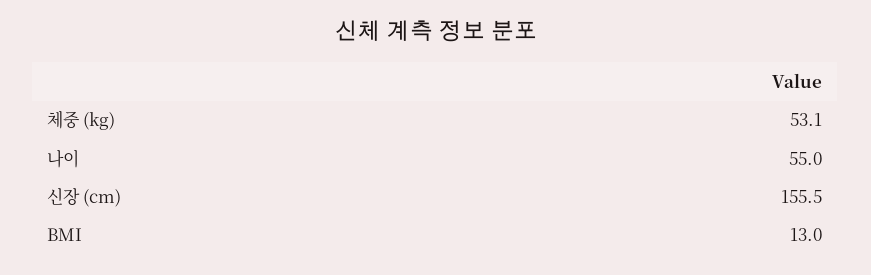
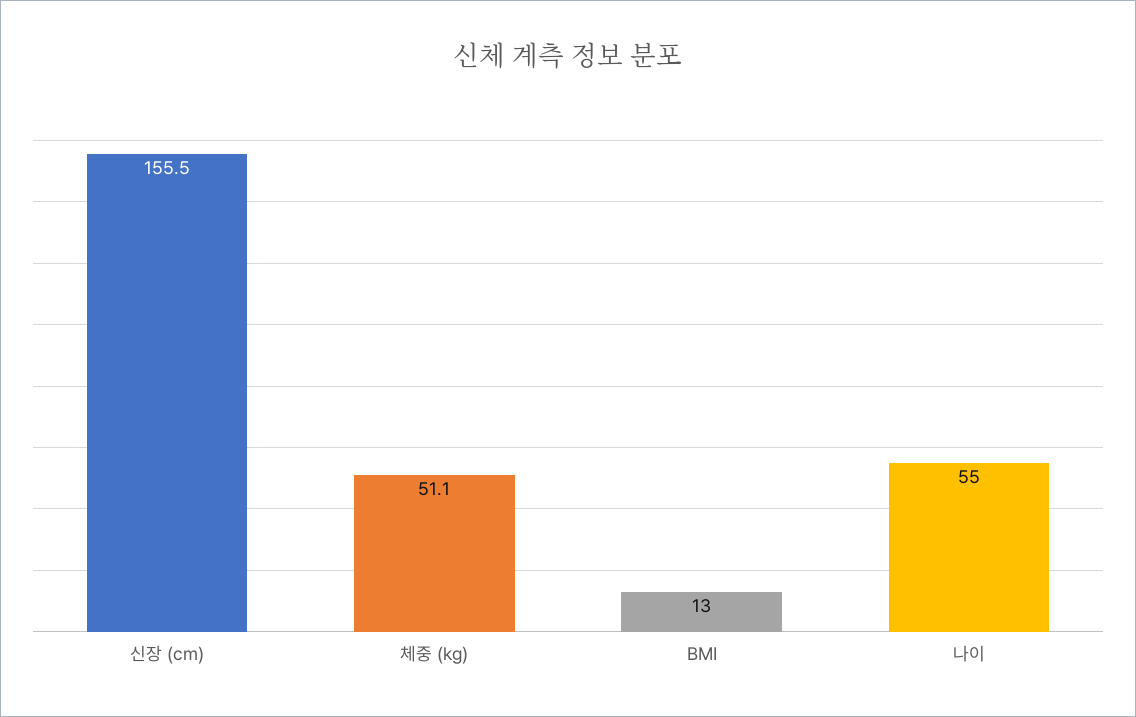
  {
-   "체중 (kg)": 53.1,
+   "체중 (kg)": 51.1,
    "나이": 55,
    "신장 (cm)": 155.5,
    "BMI": 13
  }

